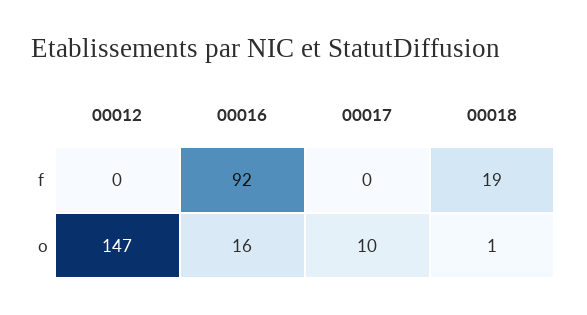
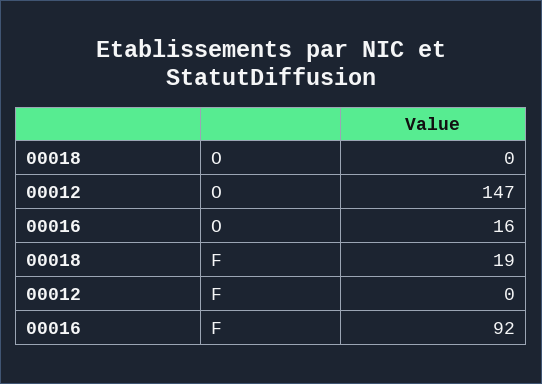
  {
    "00012": {
      "f": 0,
      "o": 147
    },
    "00016": {
      "f": 92,
      "o": 16
    },
-   "00017": {
-     "f": 0,
-     "o": 10
-   },
    "00018": {
      "f": 19,
-     "o": 1
+     "o": 0
    }
  }

